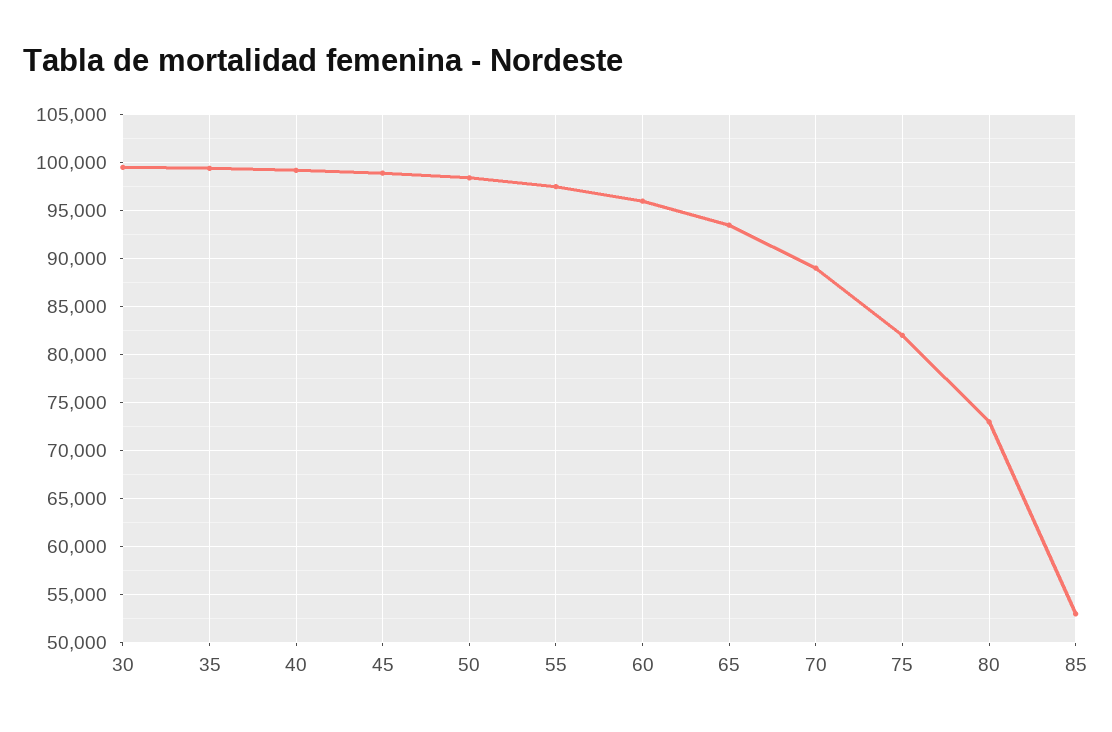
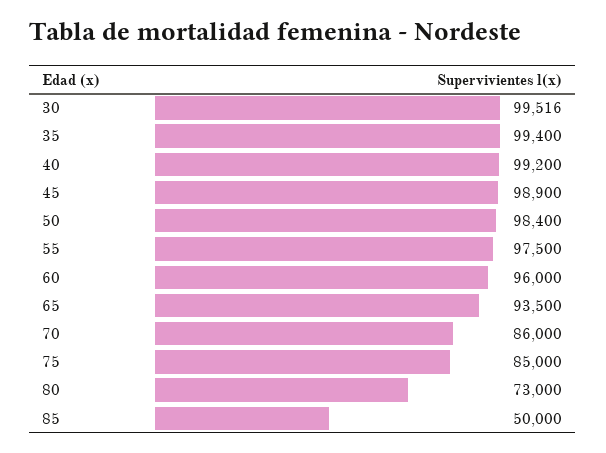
  {
    "30": 99516,
    "35": 99400,
    "40": 99200,
    "45": 98900,
    "50": 98400,
    "55": 97500,
    "60": 96000,
    "65": 93500,
-   "70": 89000,
+   "70": 86000,
-   "75": 82000,
+   "75": 85000,
    "80": 73000,
-   "85": 53000
+   "85": 50000
  }

